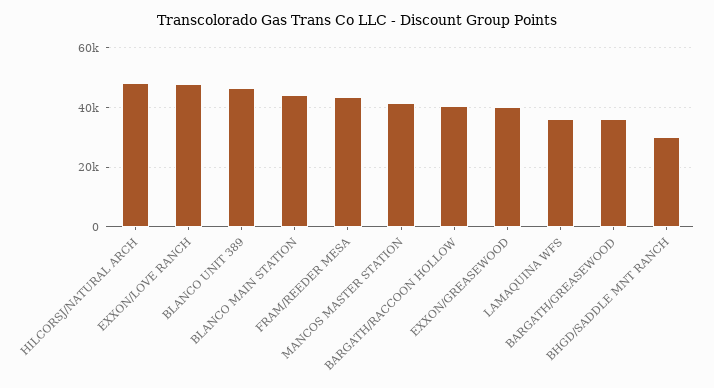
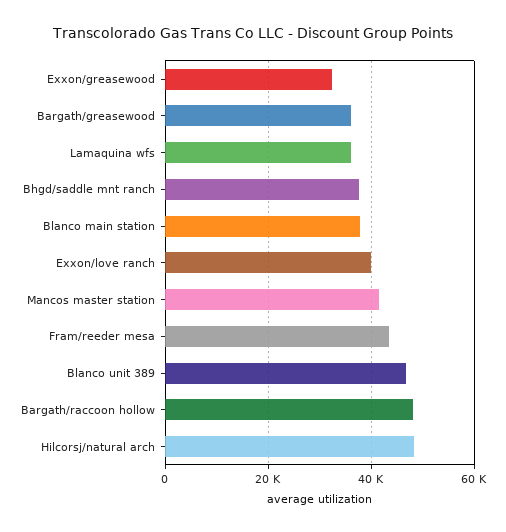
  {
    "HILCORSJ/NATURAL ARCH": 48000,
-   "EXXON/LOVE RANCH": 47500,
+   "EXXON/LOVE RANCH": 40000,
    "BLANCO UNIT 389": 46000,
-   "BLANCO MAIN STATION": 45000,
+   "BLANCO MAIN STATION": 38000,
    "FRAM/REEDER MESA": 44000,
    "MANCOS MASTER STATION": 42000,
-   "BARGATH/RACCOON HOLLOW": 40000,
+   "BARGATH/RACCOON HOLLOW": 48000,
-   "EXXON/GREASEWOOD": 40000,
+   "EXXON/GREASEWOOD": 32000,
    "LAMAQUINA WFS": 36000,
    "BARGATH/GREASEWOOD": 36000,
-   "BHGD/SADDLE MNT RANCH": 30000
+   "BHGD/SADDLE MNT RANCH": 38000
  }

